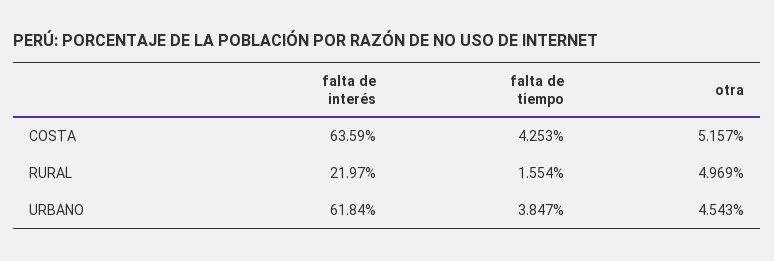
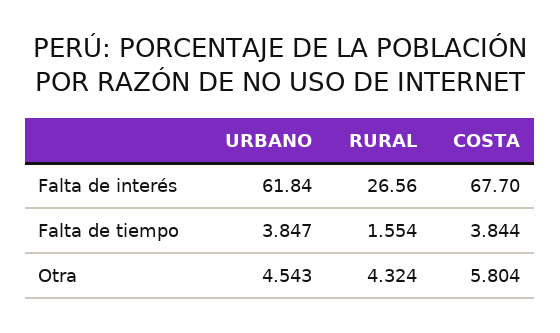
  {
    "falta de interés": {
-     "COSTA": 63.59,
+     "COSTA": 67.7,
-     "RURAL": 21.97,
+     "RURAL": 26.56,
      "URBANO": 61.84
    },
    "falta de tiempo": {
-     "COSTA": 4.253,
+     "COSTA": 3.844,
      "RURAL": 1.554,
      "URBANO": 3.847
    },
    "otra": {
-     "COSTA": 5.157,
+     "COSTA": 5.804,
-     "RURAL": 4.969,
+     "RURAL": 4.324,
      "URBANO": 4.543
    }
  }

